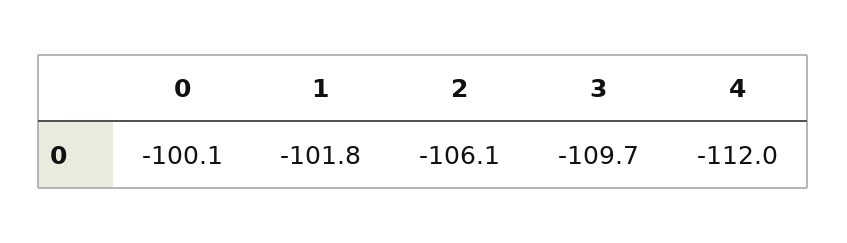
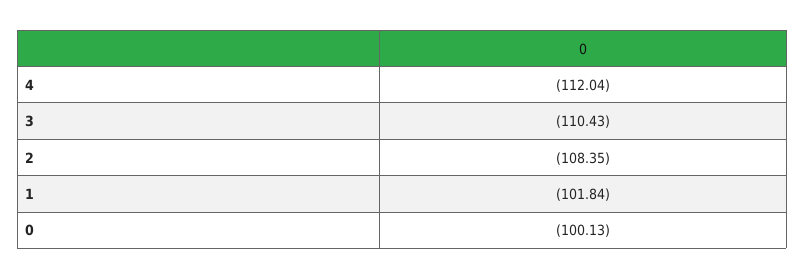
  {
    "0": -100.13,
    "1": -101.84,
-   "2": -106.1,
+   "2": -108.35,
-   "3": -109.7,
+   "3": -110.43,
    "4": -112.04
  }

